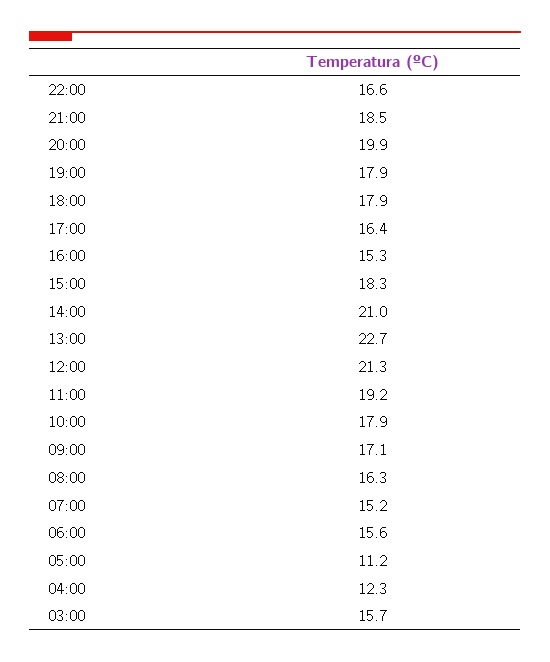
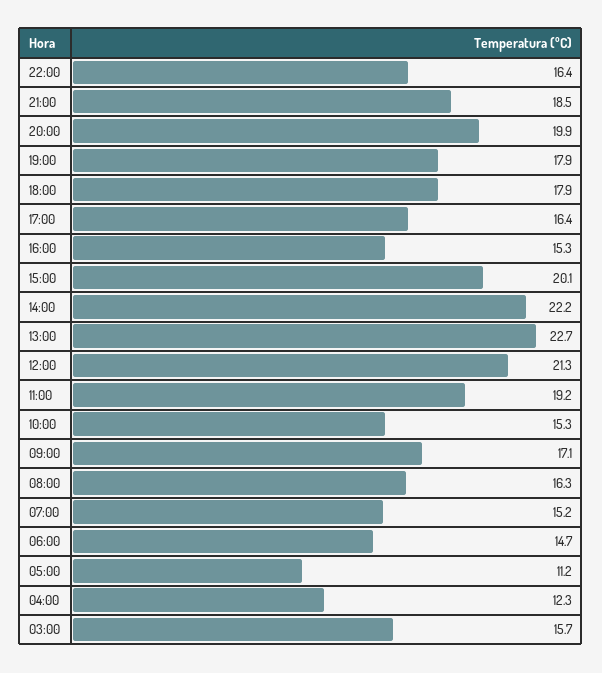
  {
-   "22:00": 16.6,
+   "22:00": 16.4,
    "21:00": 18.5,
    "20:00": 19.9,
    "19:00": 17.9,
    "18:00": 17.9,
    "17:00": 16.4,
    "16:00": 15.3,
-   "15:00": 18.3,
+   "15:00": 20.1,
-   "14:00": 21,
+   "14:00": 22.2,
    "13:00": 22.7,
    "12:00": 21.3,
    "11:00": 19.2,
-   "10:00": 17.9,
+   "10:00": 15.3,
    "09:00": 17.1,
    "08:00": 16.3,
    "07:00": 15.2,
-   "06:00": 15.6,
+   "06:00": 14.7,
    "05:00": 11.2,
    "04:00": 12.3,
    "03:00": 15.7
  }

